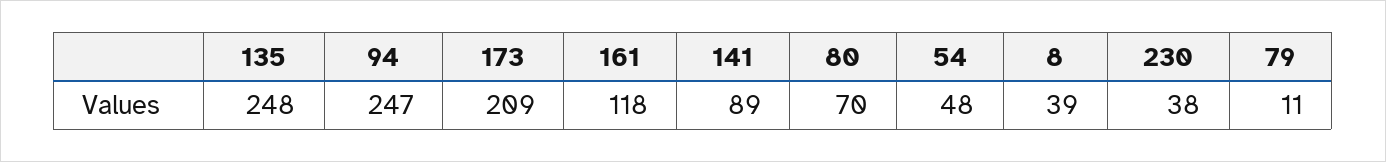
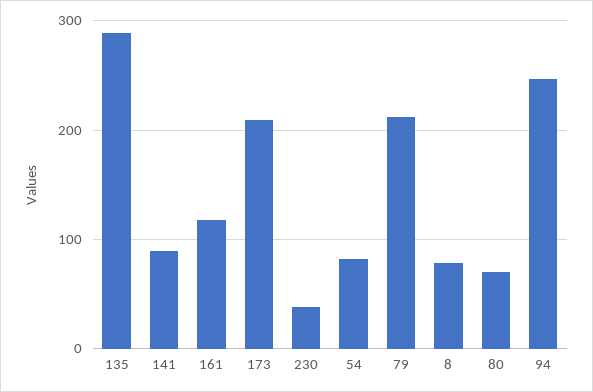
  {
-   "135": 248,
+   "135": 290,
    "94": 247,
    "173": 209,
    "161": 118,
    "141": 89,
    "80": 70,
-   "54": 48,
+   "54": 80,
-   "8": 39,
+   "8": 80,
    "230": 38,
-   "79": 11
+   "79": 210
  }

